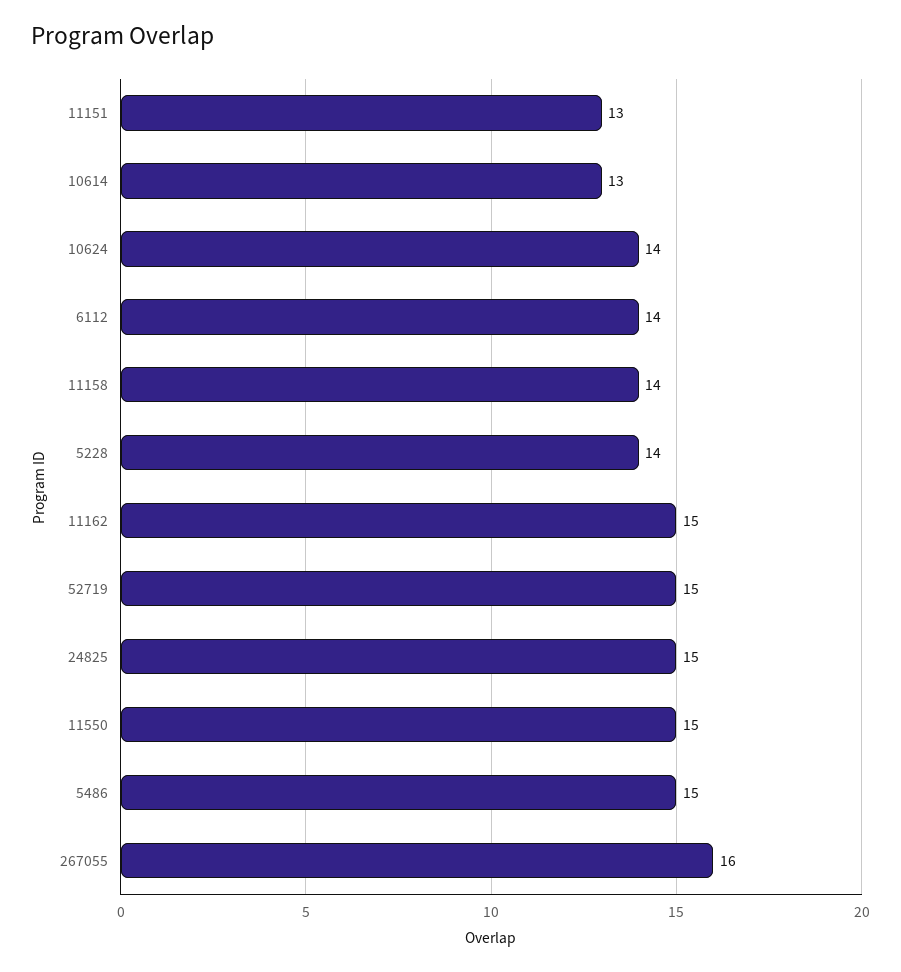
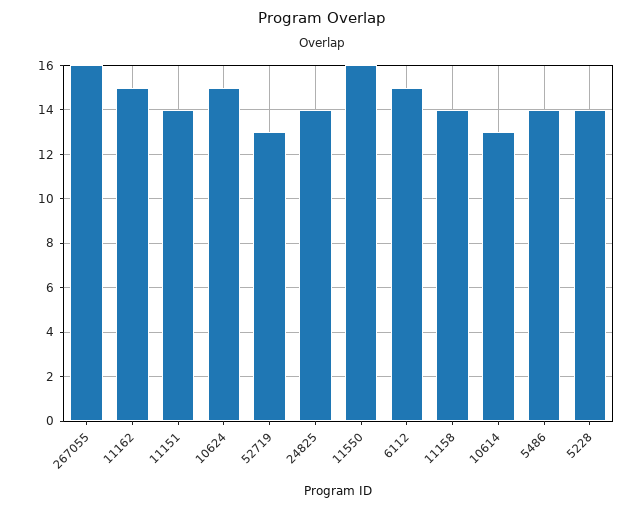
  {
-   "11151": 13,
+   "11151": 14,
    "10614": 13,
-   "10624": 14,
+   "10624": 15,
-   "6112": 14,
+   "6112": 15,
    "11158": 14,
    "5228": 14,
    "11162": 15,
-   "52719": 15,
+   "52719": 13,
-   "24825": 15,
+   "24825": 14,
-   "11550": 15,
+   "11550": 16,
-   "5486": 15,
+   "5486": 14,
    "267055": 16
  }

